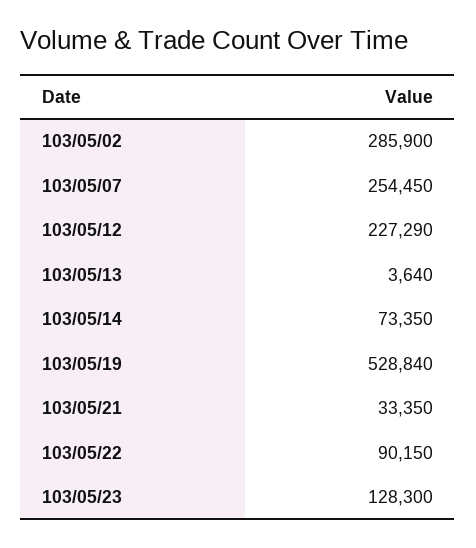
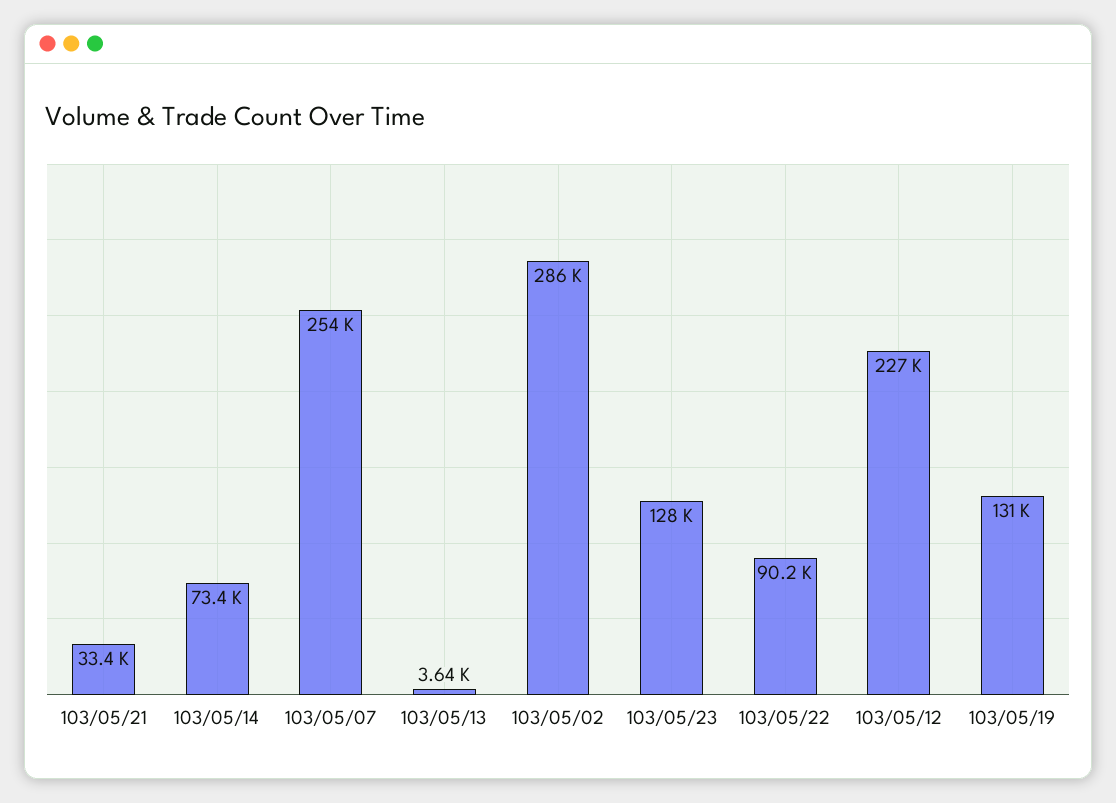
  {
    "103/05/02": 285900,
    "103/05/07": 254450,
    "103/05/12": 227290,
    "103/05/13": 3640,
    "103/05/14": 73350,
-   "103/05/19": 528840,
+   "103/05/19": 131000,
    "103/05/21": 33350,
    "103/05/22": 90150,
    "103/05/23": 128300
  }

